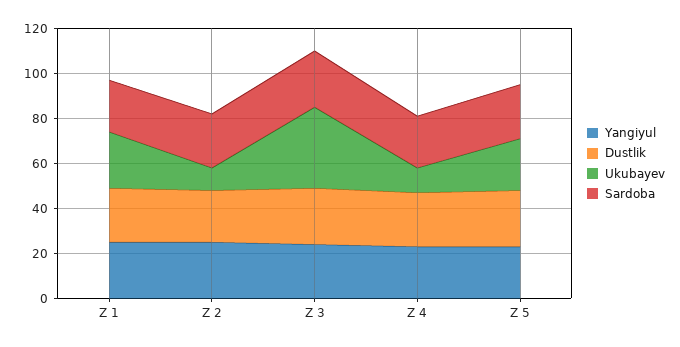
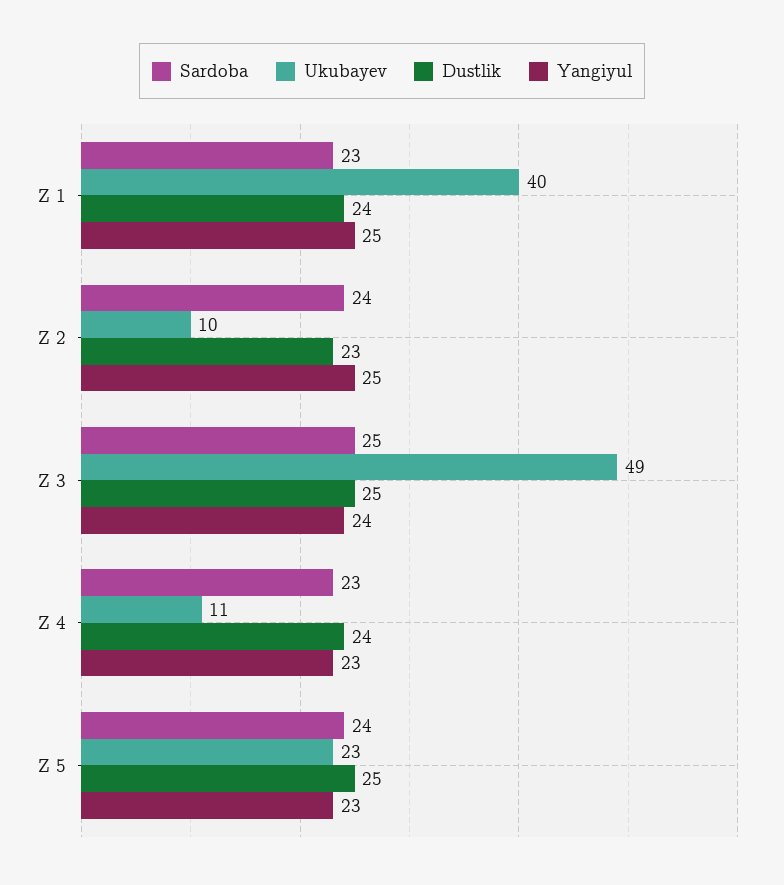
  {
    "Yangiyul": {
      "Z 1": 25,
      "Z 2": 25,
      "Z 3": 24,
      "Z 4": 23,
      "Z 5": 23
    },
    "Dustlik": {
      "Z 1": 24,
      "Z 2": 23,
      "Z 3": 25,
      "Z 4": 24,
      "Z 5": 25
    },
    "Ukubayev": {
-     "Z 1": 25,
+     "Z 1": 40,
      "Z 2": 10,
-     "Z 3": 35,
+     "Z 3": 49,
      "Z 4": 11,
      "Z 5": 23
    },
    "Sardoba": {
      "Z 1": 23,
      "Z 2": 24,
      "Z 3": 25,
      "Z 4": 23,
      "Z 5": 24
    }
  }

